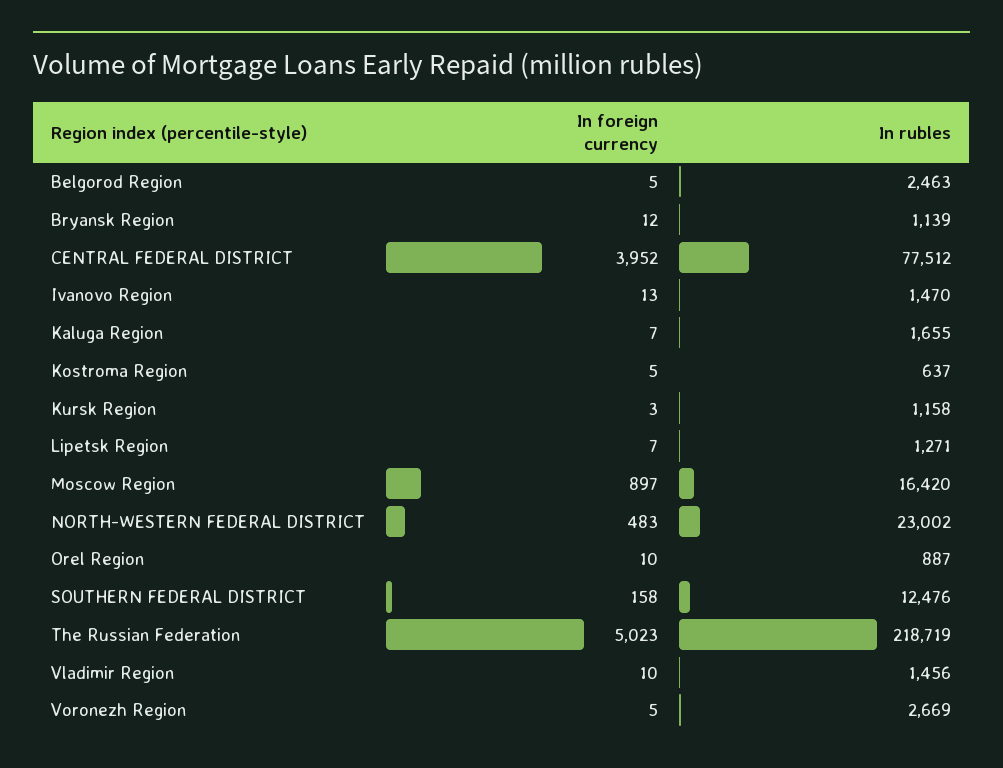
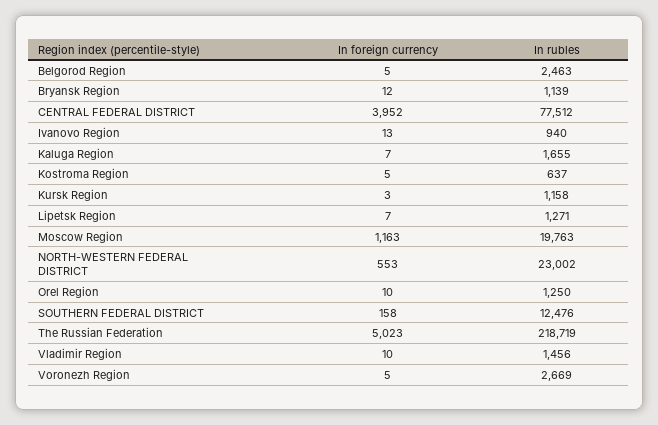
  {
    "In foreign currency": {
      "Belgorod Region": 5,
      "Bryansk Region": 12,
      "CENTRAL FEDERAL DISTRICT": 3952,
      "Ivanovo Region": 13,
      "Kaluga Region": 7,
      "Kostroma Region": 5,
      "Kursk Region": 3,
      "Lipetsk Region": 7,
-     "Moscow Region": 897,
+     "Moscow Region": 1163,
-     "NORTH-WESTERN FEDERAL DISTRICT": 483,
+     "NORTH-WESTERN FEDERAL DISTRICT": 553,
      "Orel Region": 10,
      "SOUTHERN FEDERAL DISTRICT": 158,
      "The Russian Federation": 5023,
      "Vladimir Region": 10,
      "Voronezh Region": 5
    },
    "In rubles": {
      "Belgorod Region": 2463,
      "Bryansk Region": 1139,
      "CENTRAL FEDERAL DISTRICT": 77512,
-     "Ivanovo Region": 1470,
+     "Ivanovo Region": 940,
      "Kaluga Region": 1655,
      "Kostroma Region": 637,
      "Kursk Region": 1158,
      "Lipetsk Region": 1271,
-     "Moscow Region": 16420,
+     "Moscow Region": 19763,
      "NORTH-WESTERN FEDERAL DISTRICT": 23002,
-     "Orel Region": 887,
+     "Orel Region": 1250,
      "SOUTHERN FEDERAL DISTRICT": 12476,
      "The Russian Federation": 218719,
      "Vladimir Region": 1456,
      "Voronezh Region": 2669
    }
  }

